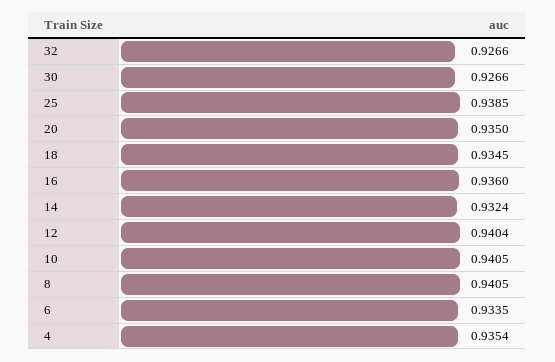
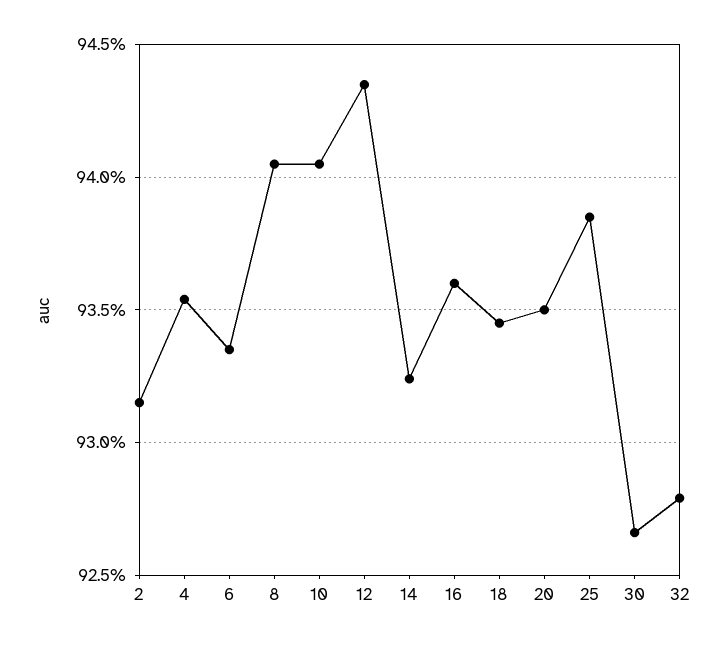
  {
-   "32": 0.9266,
+   "32": 0.928,
    "30": 0.9266,
    "25": 0.9385,
    "20": 0.935,
    "18": 0.9345,
    "16": 0.936,
    "14": 0.9324,
-   "12": 0.9404,
+   "12": 0.9435,
    "10": 0.9405,
    "8": 0.9405,
    "6": 0.9335,
-   "4": 0.9354
+   "4": 0.9354,
+   "2": 0.9315
  }

